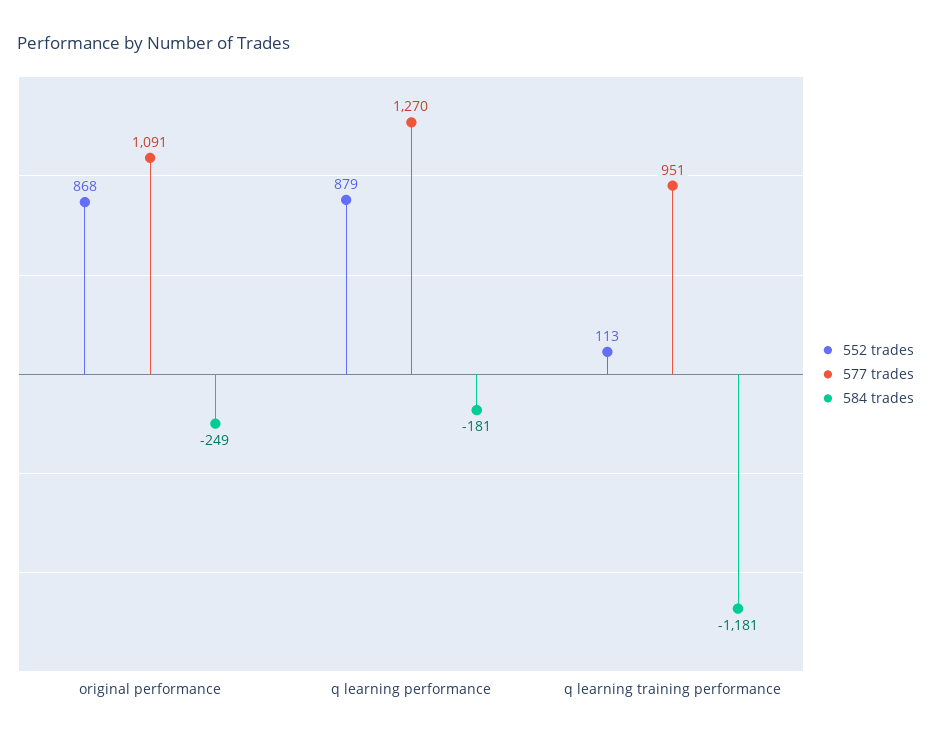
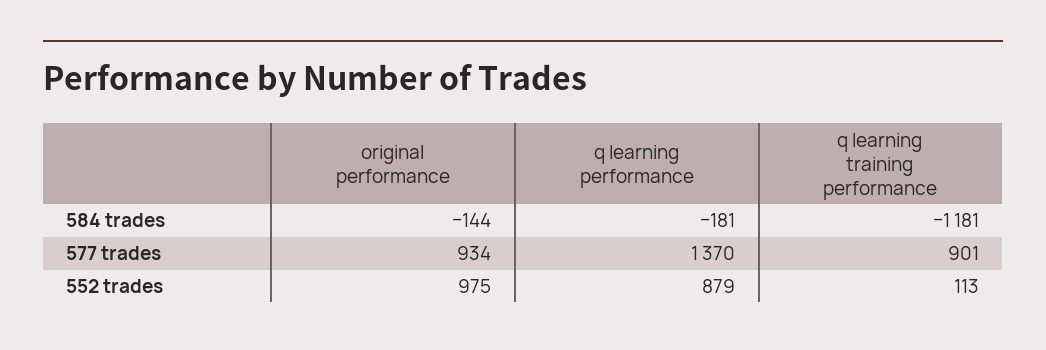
  {
    "552 trades": {
-     "original performance": 868,
+     "original performance": 975,
      "q learning performance": 879,
      "q learning training performance": 113
    },
    "577 trades": {
-     "original performance": 1091,
+     "original performance": 934,
-     "q learning performance": 1270,
+     "q learning performance": 1370,
-     "q learning training performance": 951
+     "q learning training performance": 901
    },
    "584 trades": {
-     "original performance": -249,
+     "original performance": -144,
      "q learning performance": -181,
      "q learning training performance": -1181
    }
  }

